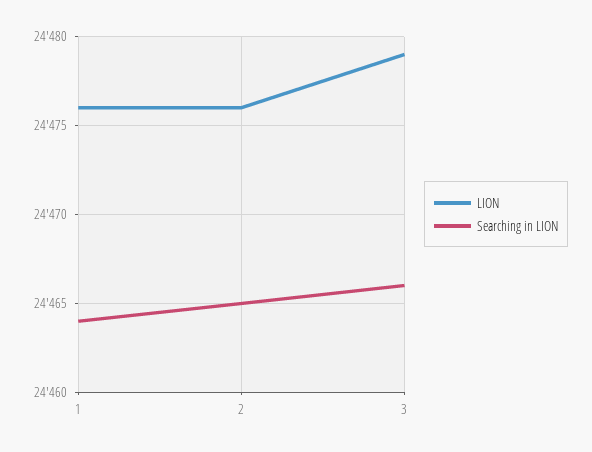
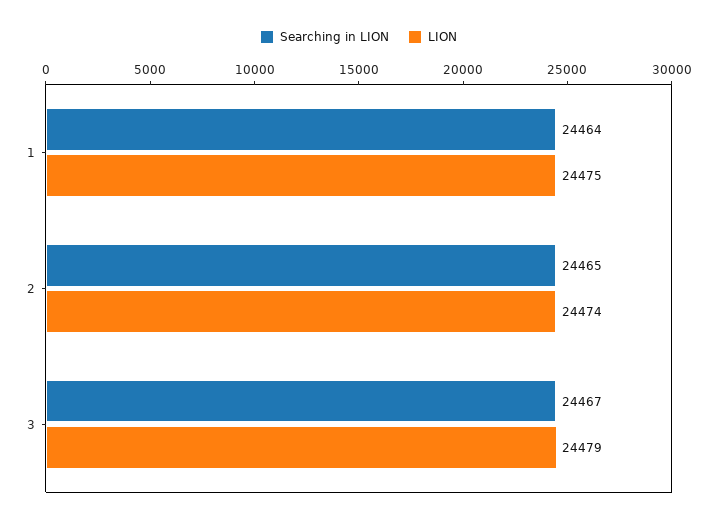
  {
    "LION": {
-     "1": 24476,
+     "1": 24475,
-     "2": 24476,
+     "2": 24474,
      "3": 24479
    },
    "Searching in LION": {
      "1": 24464,
      "2": 24465,
-     "3": 24466
+     "3": 24467
    }
  }

